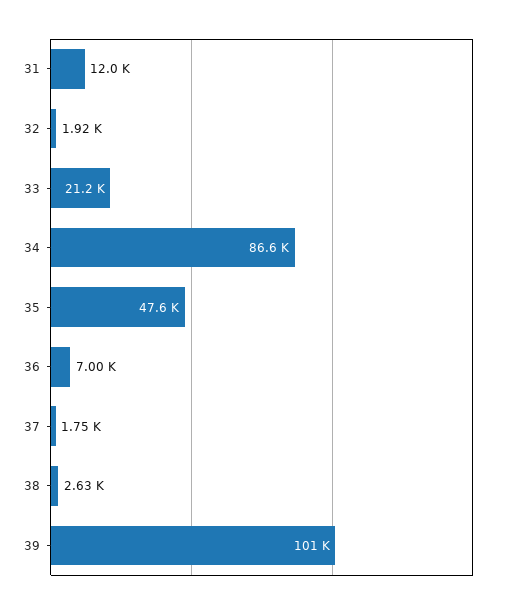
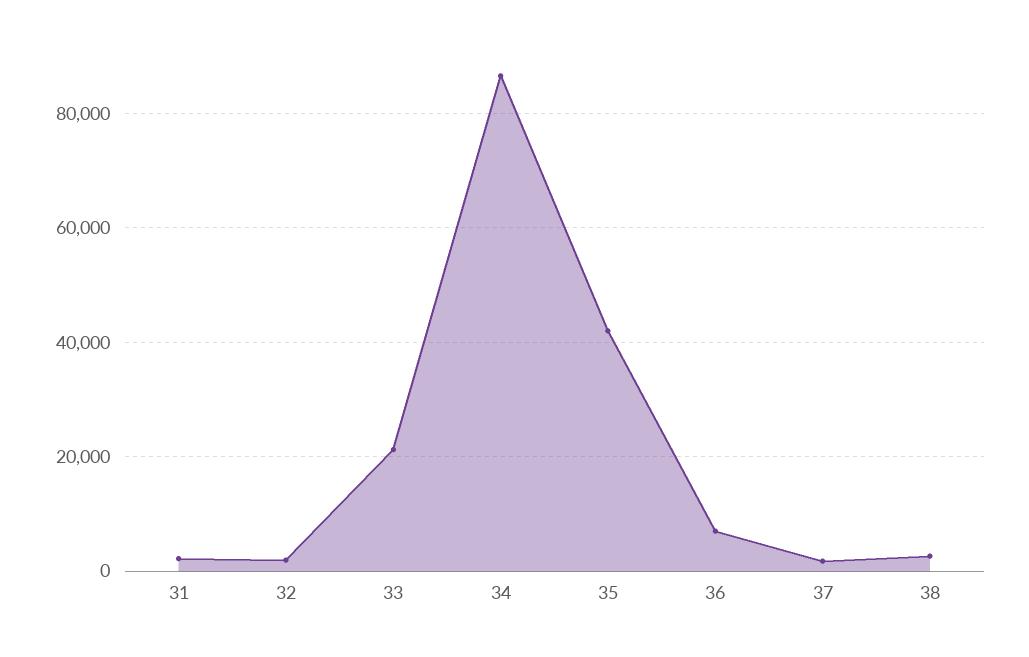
  {
-   "31": 12000,
+   "31": 2000,
    "32": 1920,
    "33": 21200,
    "34": 86600,
-   "35": 47600,
+   "35": 42000,
    "36": 7000,
    "37": 1750,
-   "38": 2630,
+   "38": 2630
-   "39": 101000
  }

